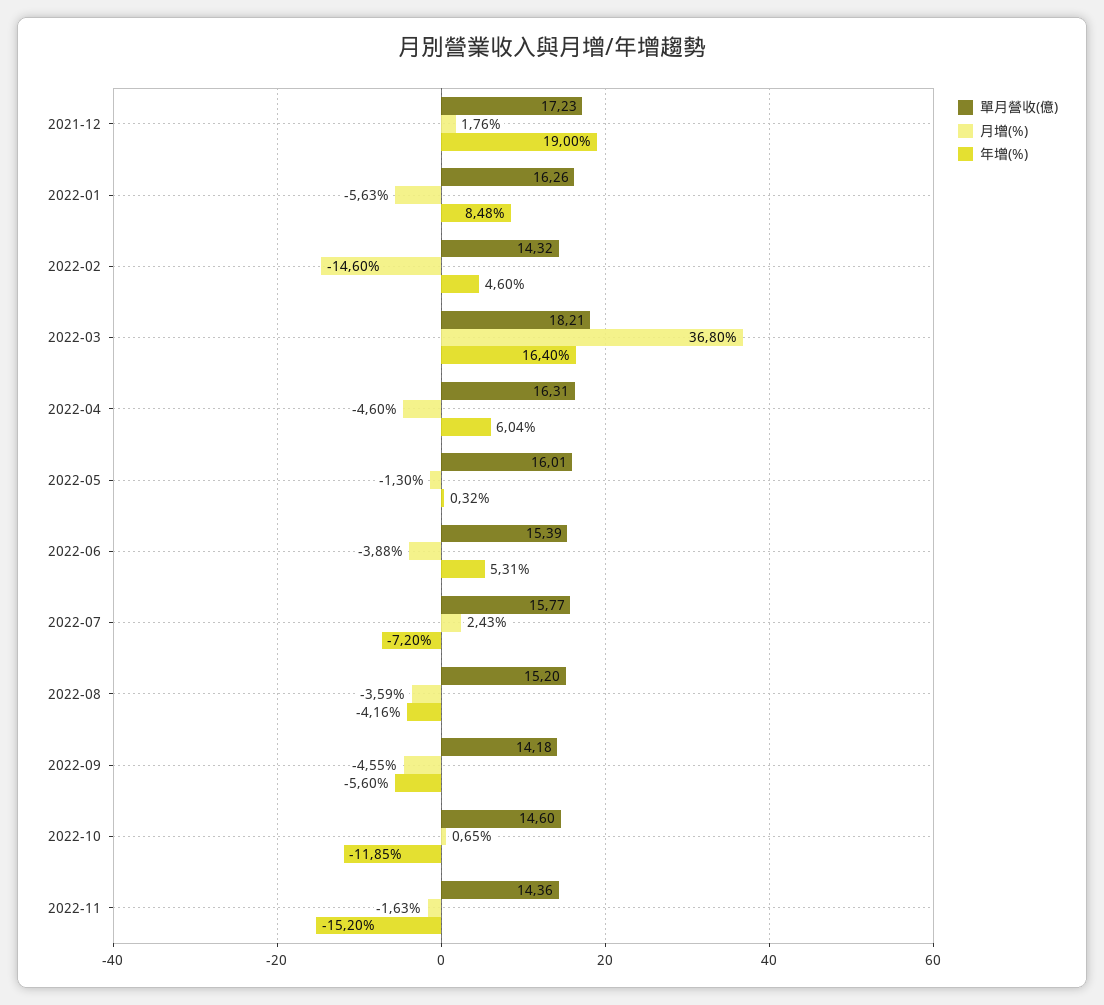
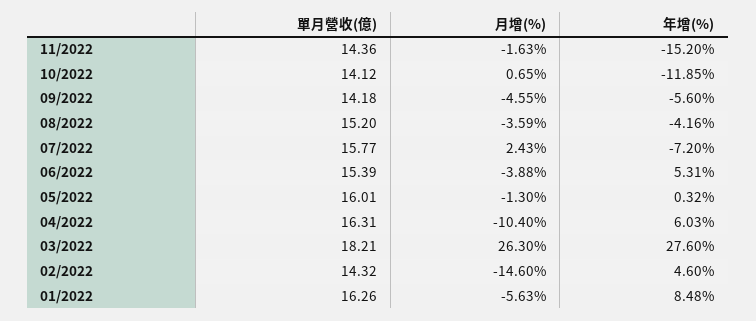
  {
    "單月營收(億)": {
-     "2021-12": 17.23,
      "2022-01": 16.26,
      "2022-02": 14.32,
      "2022-03": 18.21,
      "2022-04": 16.31,
      "2022-05": 16.01,
      "2022-06": 15.39,
      "2022-07": 15.77,
      "2022-08": 15.2,
      "2022-09": 14.18,
-     "2022-10": 14.6,
+     "2022-10": 14.12,
      "2022-11": 14.36
    },
    "月增(%)": {
-     "2021-12": 1.76,
      "2022-01": -5.63,
      "2022-02": -14.6,
-     "2022-03": 36.8,
+     "2022-03": 26.3,
-     "2022-04": -4.6,
+     "2022-04": -10.4,
      "2022-05": -1.3,
      "2022-06": -3.88,
      "2022-07": 2.43,
      "2022-08": -3.59,
      "2022-09": -4.55,
      "2022-10": 0.65,
      "2022-11": -1.63
    },
    "年增(%)": {
-     "2021-12": 19,
      "2022-01": 8.48,
      "2022-02": 4.6,
-     "2022-03": 16.4,
+     "2022-03": 27.6,
-     "2022-04": 6.04,
+     "2022-04": 6.03,
      "2022-05": 0.32,
      "2022-06": 5.31,
      "2022-07": -7.2,
      "2022-08": -4.16,
      "2022-09": -5.6,
      "2022-10": -11.85,
      "2022-11": -15.2
    }
  }

